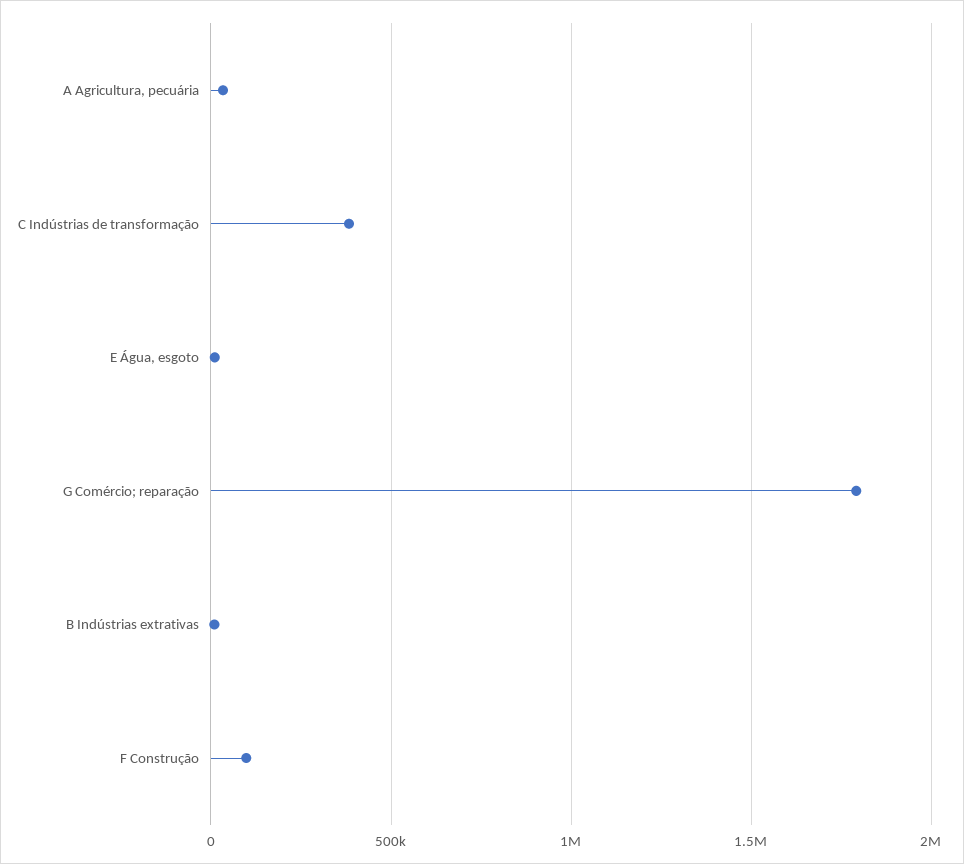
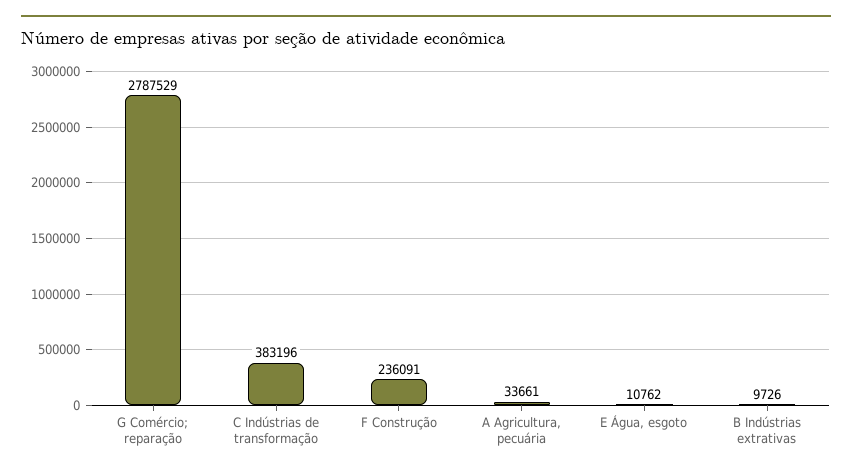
  {
    "A Agricultura, pecuária": 33661,
    "C Indústrias de transformação": 383196,
    "E Água, esgoto": 10762,
-   "G Comércio; reparação": 1800000,
+   "G Comércio; reparação": 2787529,
    "B Indústrias extrativas": 9726,
-   "F Construção": 100000
+   "F Construção": 236091
  }

